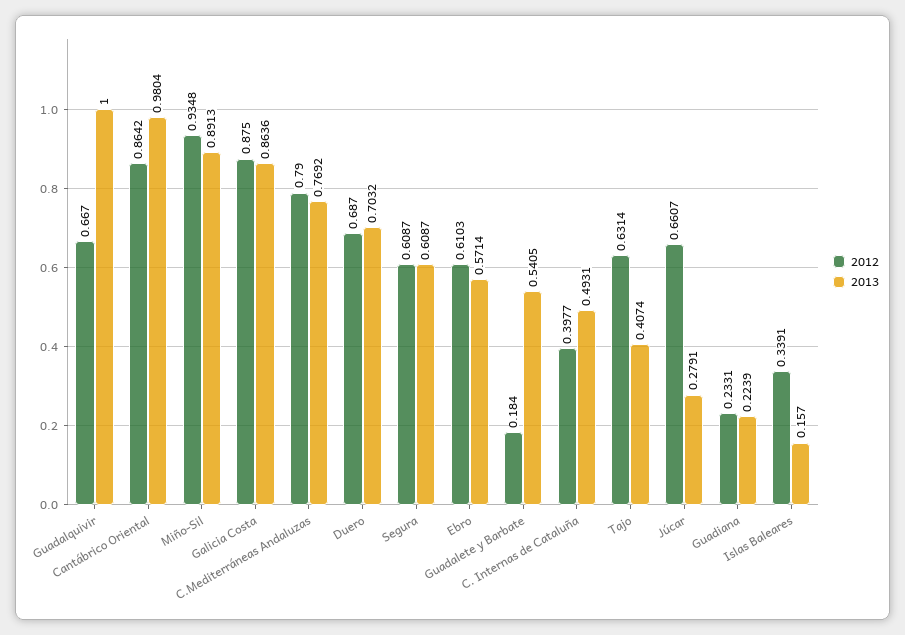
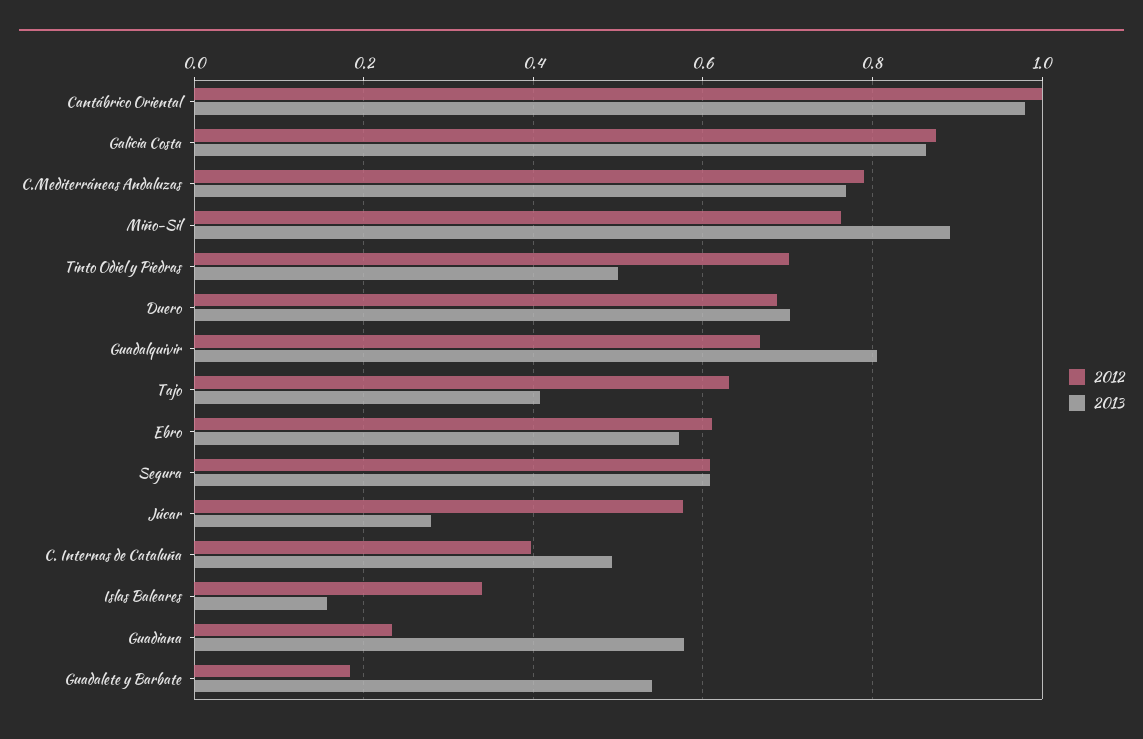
  {
    "2012": {
      "Guadalquivir": 0.667,
-     "Cantábrico Oriental": 0.8642,
+     "Cantábrico Oriental": 1,
-     "Miño-Sil": 0.9348,
+     "Miño-Sil": 0.76,
      "Galicia Costa": 0.875,
      "C.Mediterráneas Andaluzas": 0.79,
      "Duero": 0.687,
      "Segura": 0.6087,
      "Ebro": 0.6103,
      "Guadalete y Barbate": 0.184,
      "C. Internas de Cataluña": 0.3977,
      "Tajo": 0.6314,
-     "Júcar": 0.6607,
+     "Júcar": 0.58,
      "Guadiana": 0.2331,
-     "Islas Baleares": 0.3391
+     "Islas Baleares": 0.3391,
+     "Tinto Odiel y Piedras": 0.7
    },
    "2013": {
-     "Guadalquivir": 1,
+     "Guadalquivir": 0.8,
      "Cantábrico Oriental": 0.9804,
      "Miño-Sil": 0.8913,
      "Galicia Costa": 0.8636,
      "C.Mediterráneas Andaluzas": 0.7692,
      "Duero": 0.7032,
      "Segura": 0.6087,
      "Ebro": 0.5714,
      "Guadalete y Barbate": 0.5405,
      "C. Internas de Cataluña": 0.4931,
      "Tajo": 0.4074,
      "Júcar": 0.2791,
-     "Guadiana": 0.2239,
+     "Guadiana": 0.58,
-     "Islas Baleares": 0.157
+     "Islas Baleares": 0.157,
+     "Tinto Odiel y Piedras": 0.5
    }
  }

